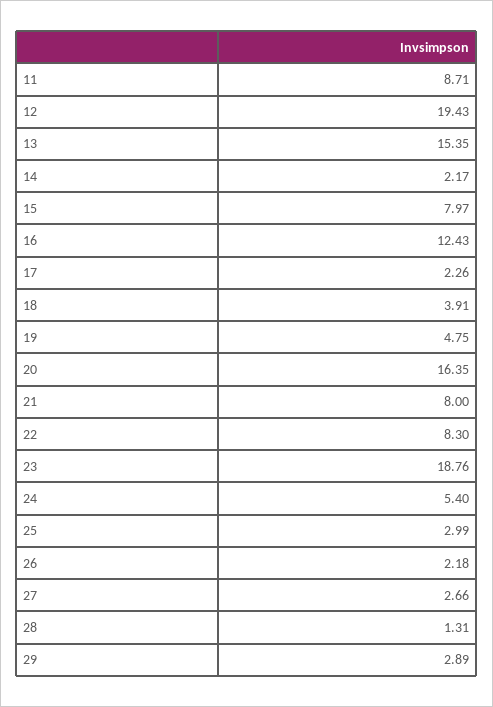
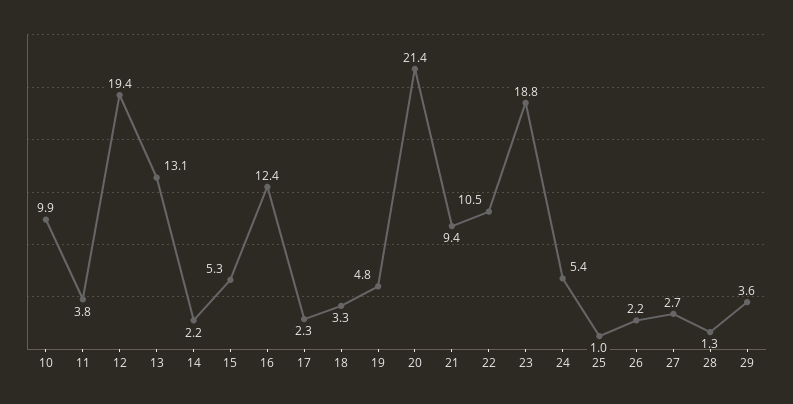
  {
-   "11": 8.71,
+   "11": 3.8,
    "12": 19.43,
-   "13": 15.35,
+   "13": 13.1,
    "14": 2.17,
-   "15": 7.97,
+   "15": 5.3,
    "16": 12.43,
    "17": 2.26,
-   "18": 3.91,
+   "18": 3.3,
    "19": 4.75,
-   "20": 16.35,
+   "20": 21.4,
-   "21": 8,
+   "21": 9.4,
-   "22": 8.3,
+   "22": 10.5,
    "23": 18.76,
    "24": 5.4,
-   "25": 2.99,
+   "25": 1,
    "26": 2.18,
    "27": 2.66,
    "28": 1.31,
-   "29": 2.89
+   "29": 3.6,
+   "10": 9.9
  }

